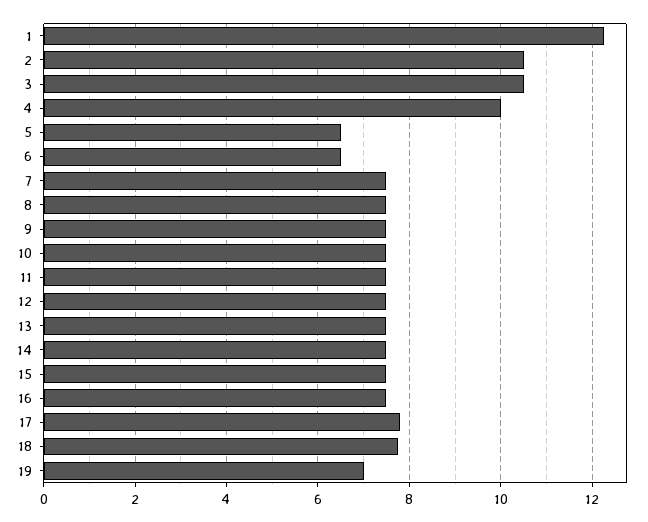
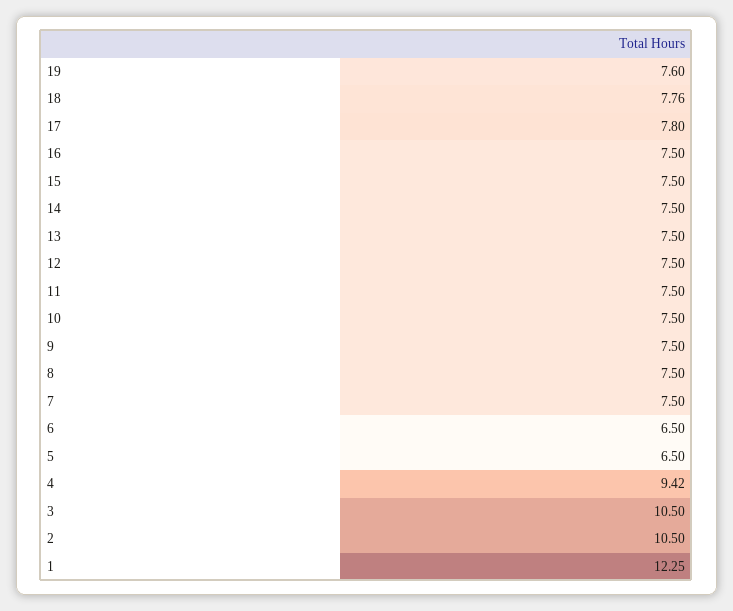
  {
    "1": 12.25,
    "2": 10.5,
    "3": 10.5,
-   "4": 10,
+   "4": 9.42,
    "5": 6.5,
    "6": 6.5,
    "7": 7.5,
    "8": 7.5,
    "9": 7.5,
    "10": 7.5,
    "11": 7.5,
    "12": 7.5,
    "13": 7.5,
    "14": 7.5,
    "15": 7.5,
    "16": 7.5,
    "17": 7.8,
    "18": 7.76,
-   "19": 7
+   "19": 7.6
  }

